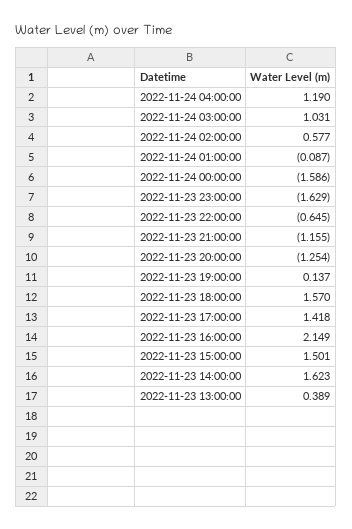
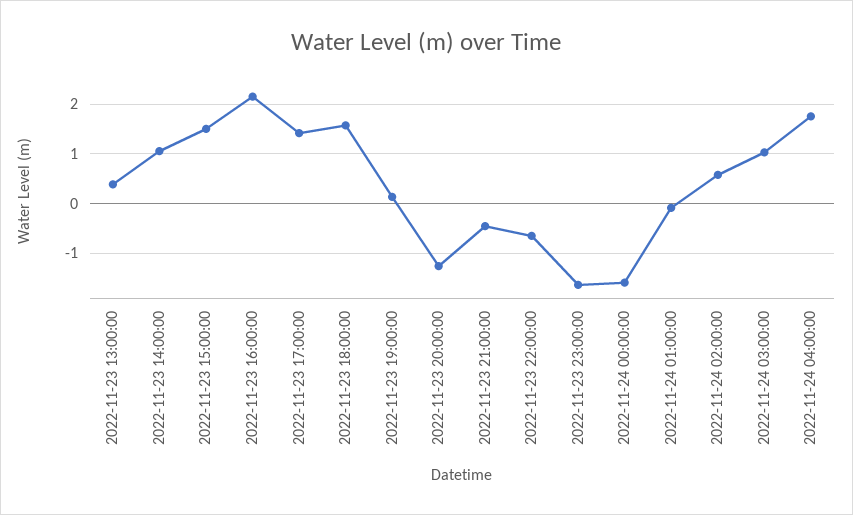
  {
-   "2022-11-24 04:00:00": 1.19,
+   "2022-11-24 04:00:00": 1.8,
    "2022-11-24 03:00:00": 1.031,
    "2022-11-24 02:00:00": 0.577,
    "2022-11-24 01:00:00": -0.087,
    "2022-11-24 00:00:00": -1.586,
    "2022-11-23 23:00:00": -1.629,
    "2022-11-23 22:00:00": -0.645,
-   "2022-11-23 21:00:00": -1.155,
+   "2022-11-23 21:00:00": -0.4,
    "2022-11-23 20:00:00": -1.254,
    "2022-11-23 19:00:00": 0.137,
    "2022-11-23 18:00:00": 1.57,
    "2022-11-23 17:00:00": 1.418,
    "2022-11-23 16:00:00": 2.149,
    "2022-11-23 15:00:00": 1.501,
-   "2022-11-23 14:00:00": 1.623,
+   "2022-11-23 14:00:00": 1,
    "2022-11-23 13:00:00": 0.389
  }

